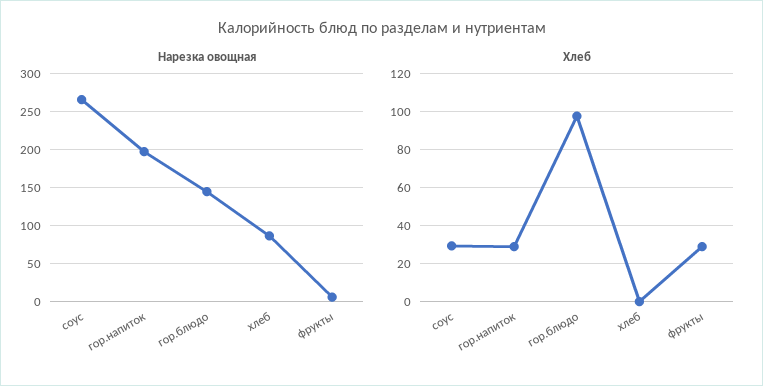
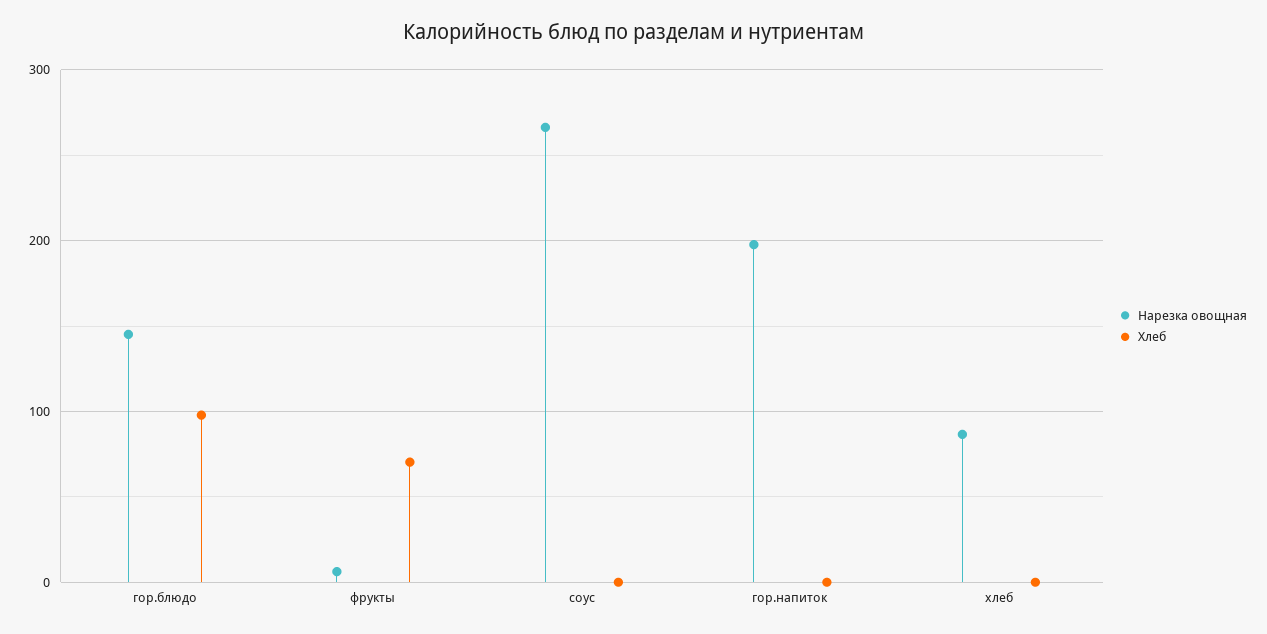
  {
    "Нарезка овощная": {
      "соус": 270,
      "гор.напиток": 200,
      "гор.блюдо": 150,
      "хлеб": 90,
      "фрукты": 10
    },
    "Хлеб": {
-     "соус": 30,
+     "соус": 0,
-     "гор.напиток": 30,
+     "гор.напиток": 0,
      "гор.блюдо": 100,
      "хлеб": 0,
-     "фрукты": 30
+     "фрукты": 70
    }
  }

